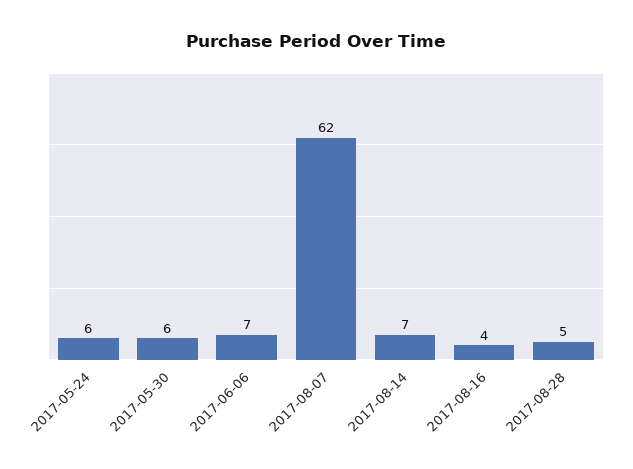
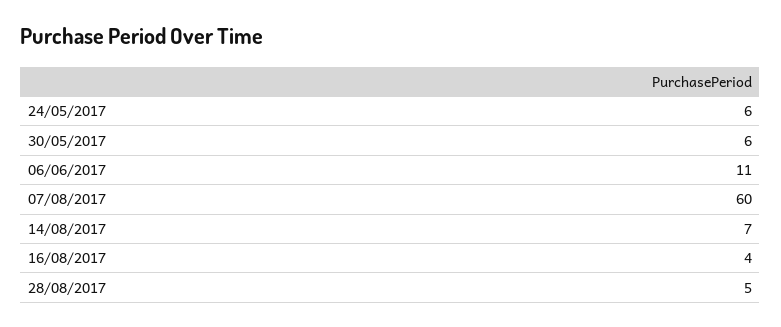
  {
    "2017-05-24": 6,
    "2017-05-30": 6,
-   "2017-06-06": 7,
+   "2017-06-06": 11,
-   "2017-08-07": 62,
+   "2017-08-07": 60,
    "2017-08-14": 7,
    "2017-08-16": 4,
    "2017-08-28": 5
  }

